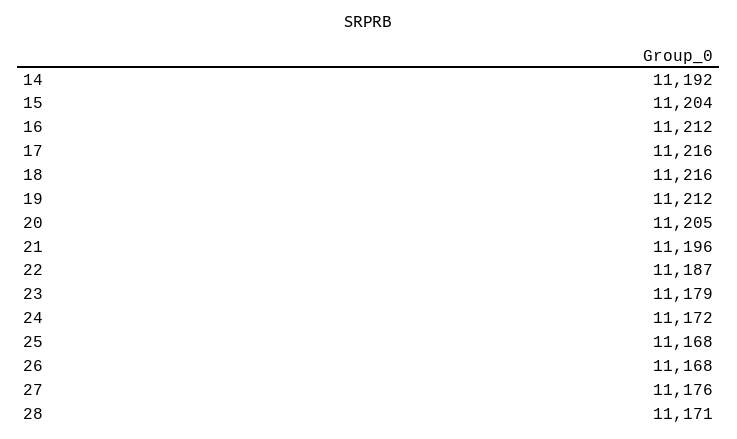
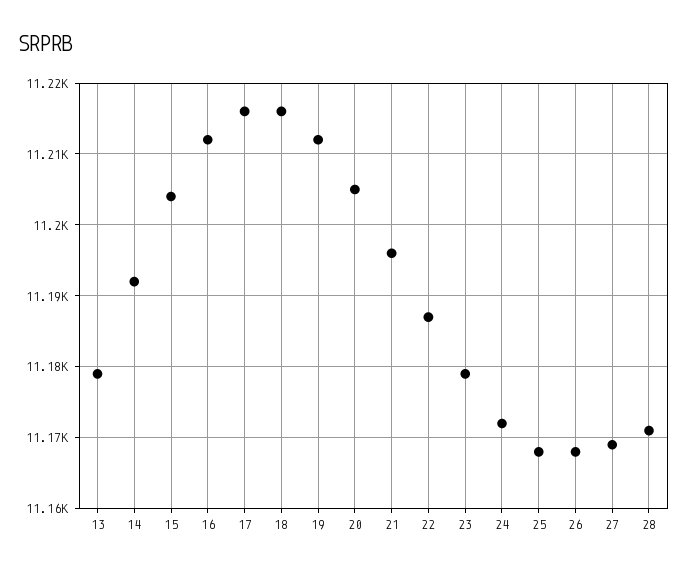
  {
    "14": 11192,
    "15": 11204,
    "16": 11212,
    "17": 11216,
    "18": 11216,
    "19": 11212,
    "20": 11205,
    "21": 11196,
    "22": 11187,
    "23": 11179,
    "24": 11172,
    "25": 11168,
    "26": 11168,
-   "27": 11176,
+   "27": 11169,
-   "28": 11171
+   "28": 11171,
+   "13": 11179
  }

